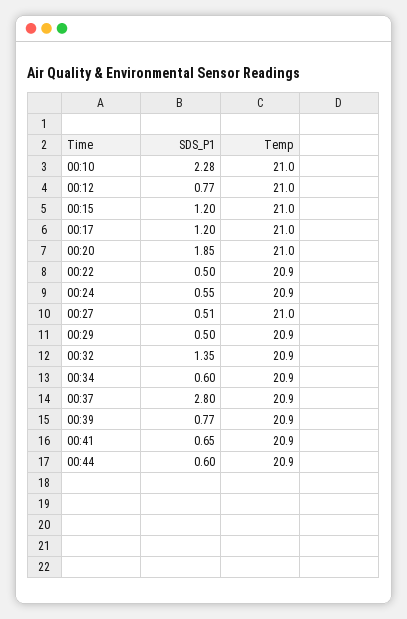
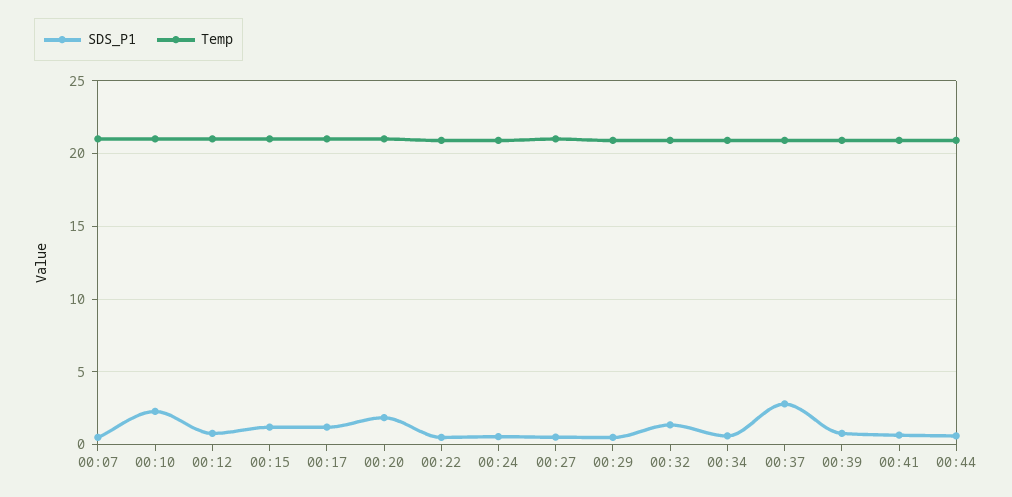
  {
    "SDS_P1": {
      "00:10": 2.28,
      "00:12": 0.77,
      "00:15": 1.2,
      "00:17": 1.2,
      "00:20": 1.85,
      "00:22": 0.5,
      "00:24": 0.55,
      "00:27": 0.51,
      "00:29": 0.5,
      "00:32": 1.35,
      "00:34": 0.6,
      "00:37": 2.8,
      "00:39": 0.77,
      "00:41": 0.65,
-     "00:44": 0.6
+     "00:44": 0.6,
+     "00:07": 0.5
    },
    "Temp": {
      "00:10": 21,
      "00:12": 21,
      "00:15": 21,
      "00:17": 21,
      "00:20": 21,
      "00:22": 20.9,
      "00:24": 20.9,
      "00:27": 21,
      "00:29": 20.9,
      "00:32": 20.9,
      "00:34": 20.9,
      "00:37": 20.9,
      "00:39": 20.9,
      "00:41": 20.9,
-     "00:44": 20.9
+     "00:44": 20.9,
+     "00:07": 21
    }
  }

